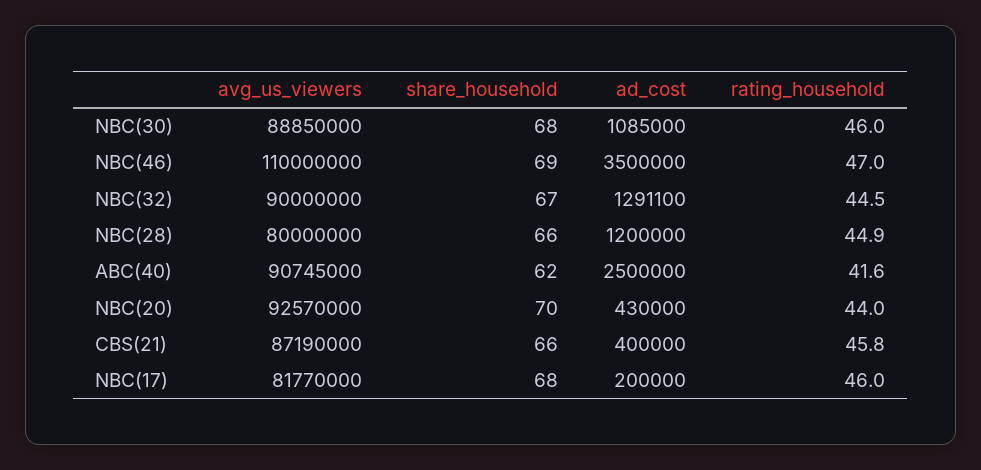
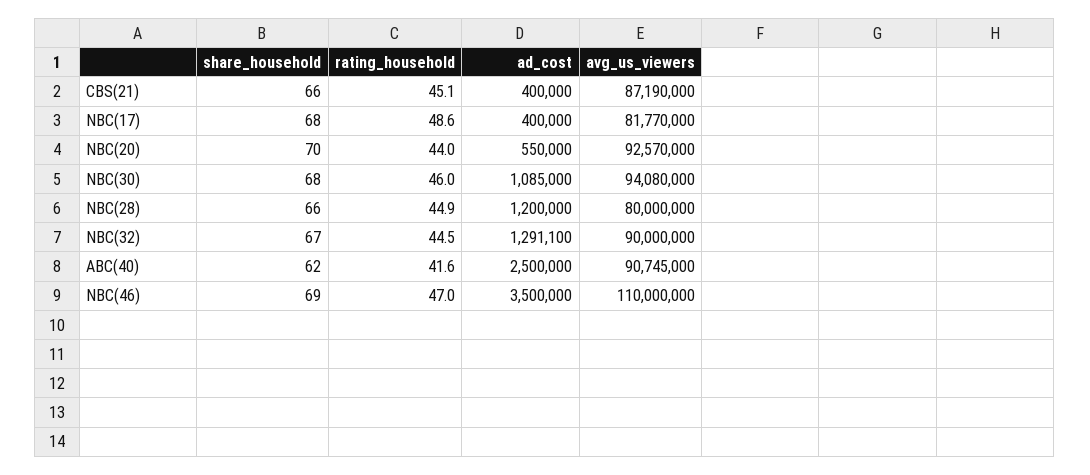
  {
    "avg_us_viewers": {
-     "NBC(30)": 88850000,
+     "NBC(30)": 94080000,
      "NBC(46)": 110000000,
      "NBC(32)": 90000000,
      "NBC(28)": 80000000,
      "ABC(40)": 90745000,
      "NBC(20)": 92570000,
      "CBS(21)": 87190000,
      "NBC(17)": 81770000
    },
    "share_household": {
      "NBC(30)": 68,
      "NBC(46)": 69,
      "NBC(32)": 67,
      "NBC(28)": 66,
      "ABC(40)": 62,
      "NBC(20)": 70,
      "CBS(21)": 66,
      "NBC(17)": 68
    },
    "ad_cost": {
      "NBC(30)": 1085000,
      "NBC(46)": 3500000,
      "NBC(32)": 1291100,
      "NBC(28)": 1200000,
      "ABC(40)": 2500000,
-     "NBC(20)": 430000,
+     "NBC(20)": 550000,
      "CBS(21)": 400000,
-     "NBC(17)": 200000
+     "NBC(17)": 400000
    },
    "rating_household": {
      "NBC(30)": 46,
      "NBC(46)": 47,
      "NBC(32)": 44.5,
      "NBC(28)": 44.9,
      "ABC(40)": 41.6,
      "NBC(20)": 44,
-     "CBS(21)": 45.8,
+     "CBS(21)": 45.1,
-     "NBC(17)": 46
+     "NBC(17)": 48.6
    }
  }

